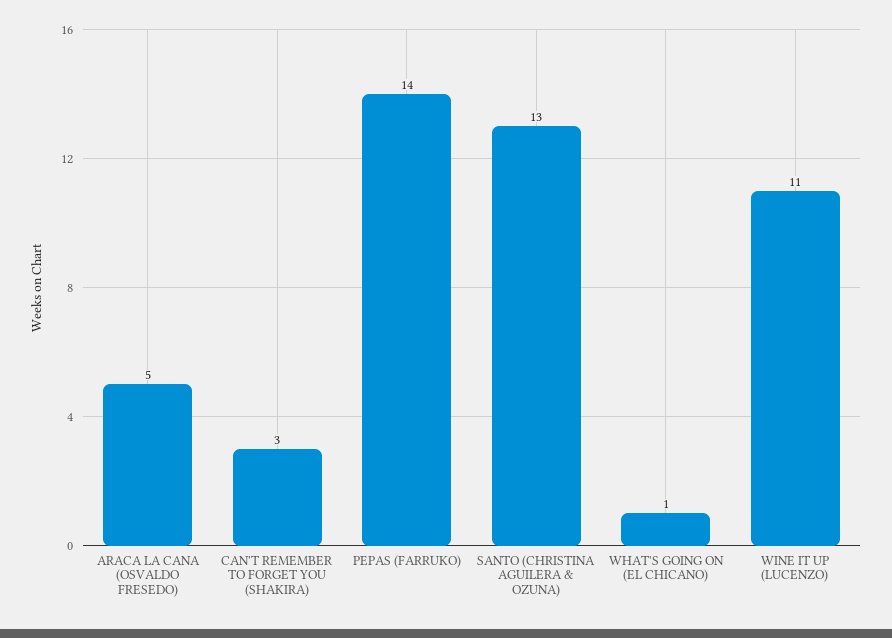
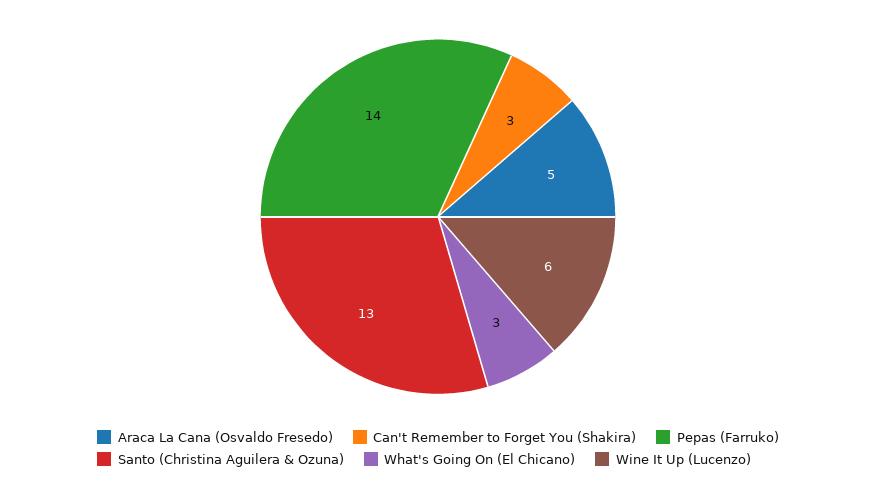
  {
    "ARACA LA CANA (OSVALDO FRESEDO)": 5,
    "CAN'T REMEMBER TO FORGET YOU (SHAKIRA)": 3,
    "PEPAS (FARRUKO)": 14,
    "SANTO (CHRISTINA AGUILERA & OZUNA)": 13,
-   "WHAT'S GOING ON (EL CHICANO)": 1,
+   "WHAT'S GOING ON (EL CHICANO)": 3,
-   "WINE IT UP (LUCENZO)": 11
+   "WINE IT UP (LUCENZO)": 6
  }

